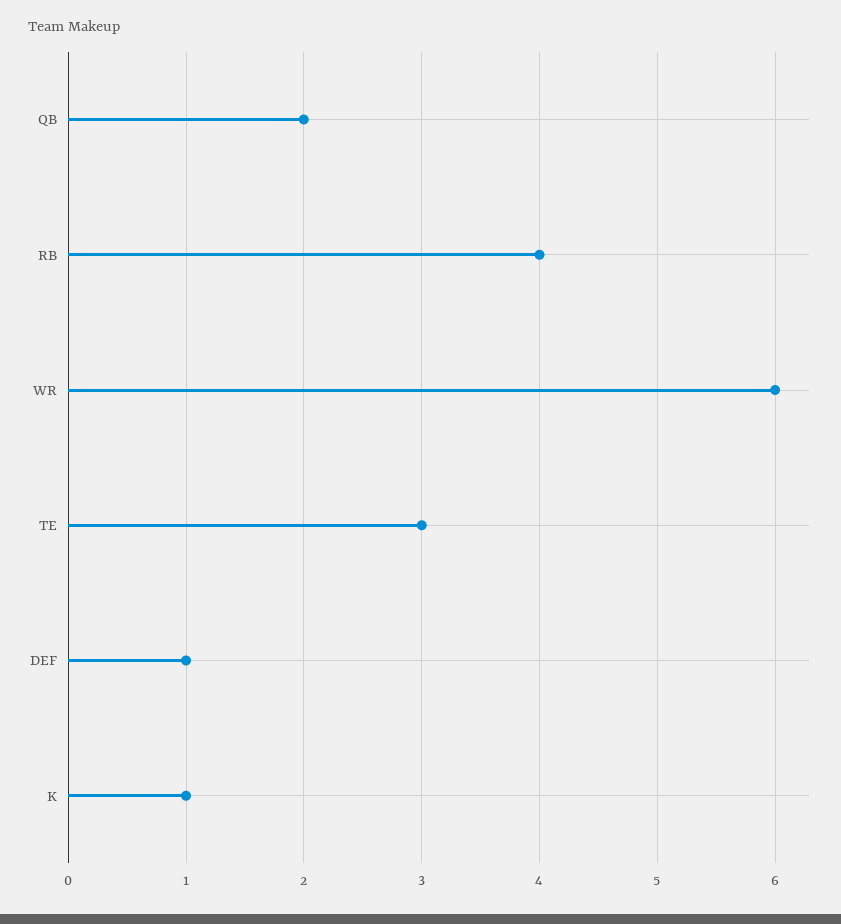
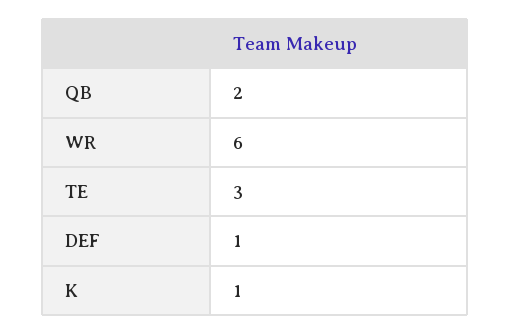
  {
    "QB": 2,
-   "RB": 4,
    "WR": 6,
    "TE": 3,
    "DEF": 1,
    "K": 1
  }

